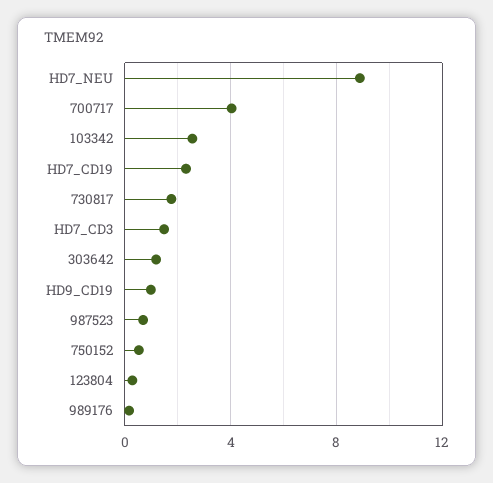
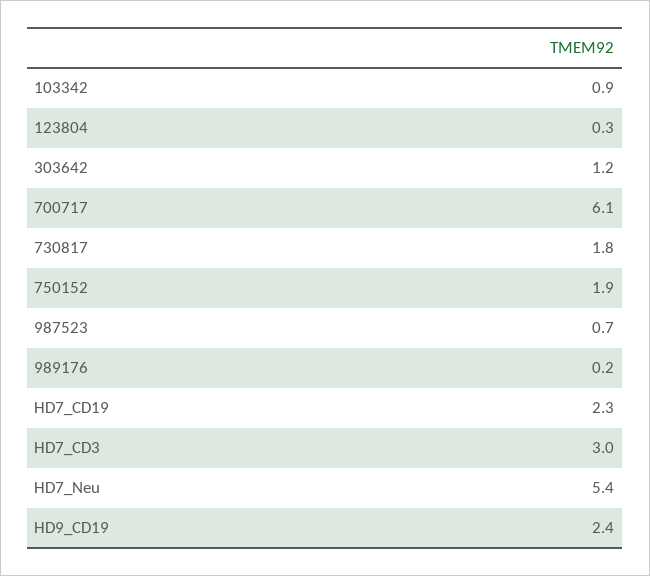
  {
-   "HD7_NEU": 9,
+   "HD7_NEU": 5.4,
-   "700717": 4,
+   "700717": 6.1,
-   "103342": 2.5,
+   "103342": 0.9,
    "HD7_CD19": 2.3,
    "730817": 1.8,
-   "HD7_CD3": 1.5,
+   "HD7_CD3": 3,
    "303642": 1.2,
-   "HD9_CD19": 1,
+   "HD9_CD19": 2.4,
    "987523": 0.7,
-   "750152": 0.5,
+   "750152": 1.9,
    "123804": 0.3,
    "989176": 0.2
  }

